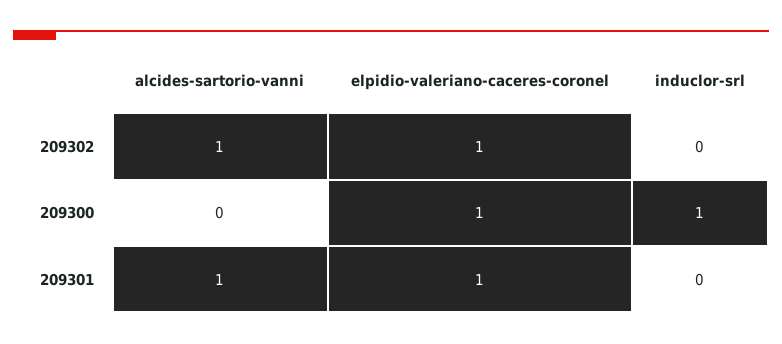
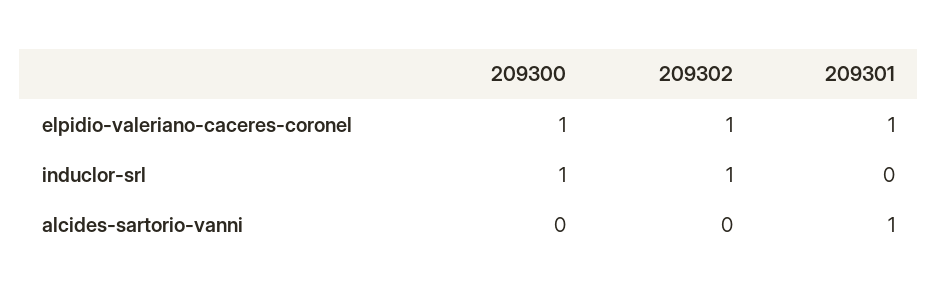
  {
    "alcides-sartorio-vanni": {
-     "209302": 1,
+     "209302": 0,
      "209300": 0,
      "209301": 1
    },
    "elpidio-valeriano-caceres-coronel": {
      "209302": 1,
      "209300": 1,
      "209301": 1
    },
    "induclor-srl": {
-     "209302": 0,
+     "209302": 1,
      "209300": 1,
      "209301": 0
    }
  }

